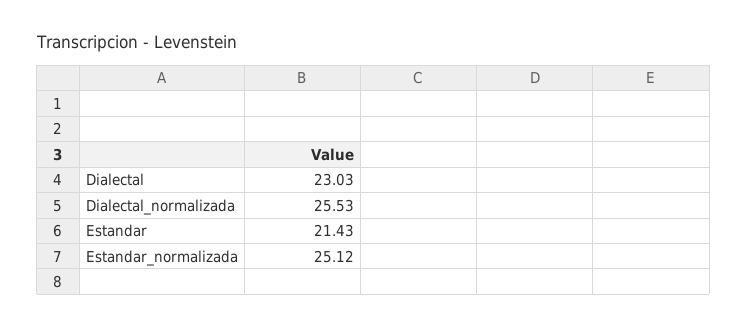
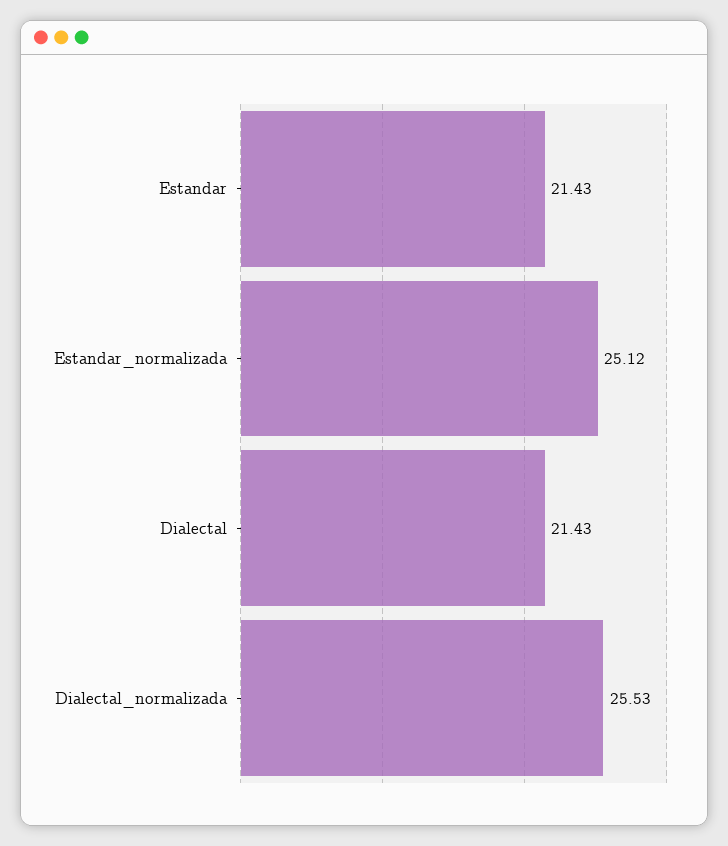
  {
-   "Dialectal": 23.03,
+   "Dialectal": 21.43,
    "Dialectal_normalizada": 25.53,
    "Estandar": 21.43,
    "Estandar_normalizada": 25.12
  }

